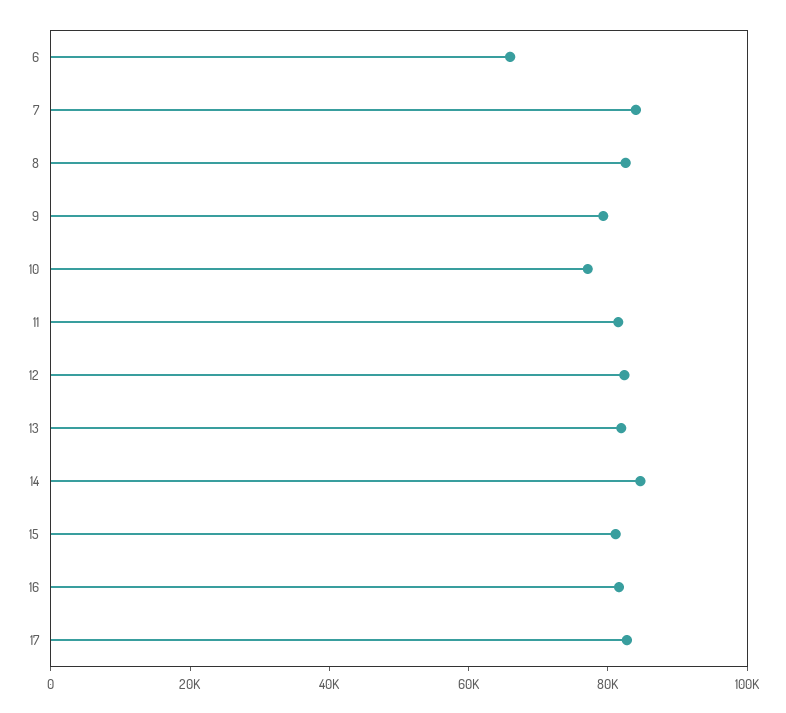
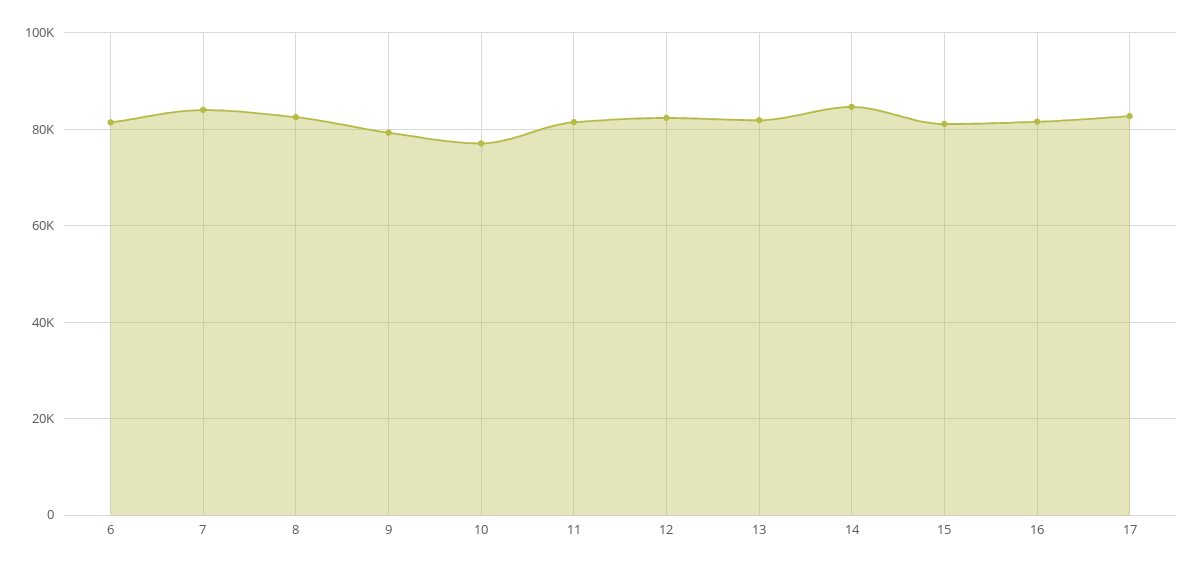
  {
-   "6": 65000,
+   "6": 82000,
    "7": 84000,
    "8": 82000,
    "9": 80000,
    "10": 78000,
    "11": 82000,
    "12": 82000,
    "13": 82000,
    "14": 84000,
    "15": 82000,
    "16": 82000,
    "17": 82000
  }

